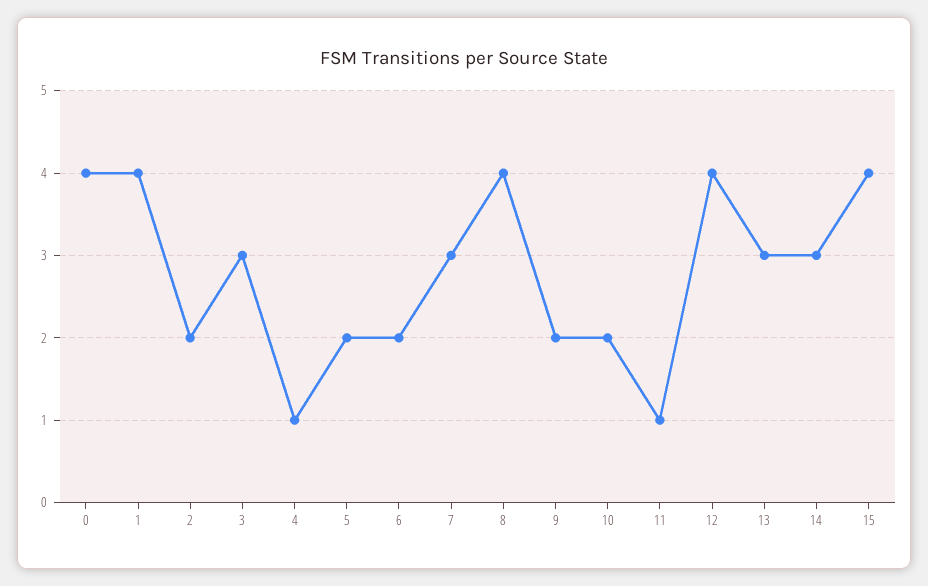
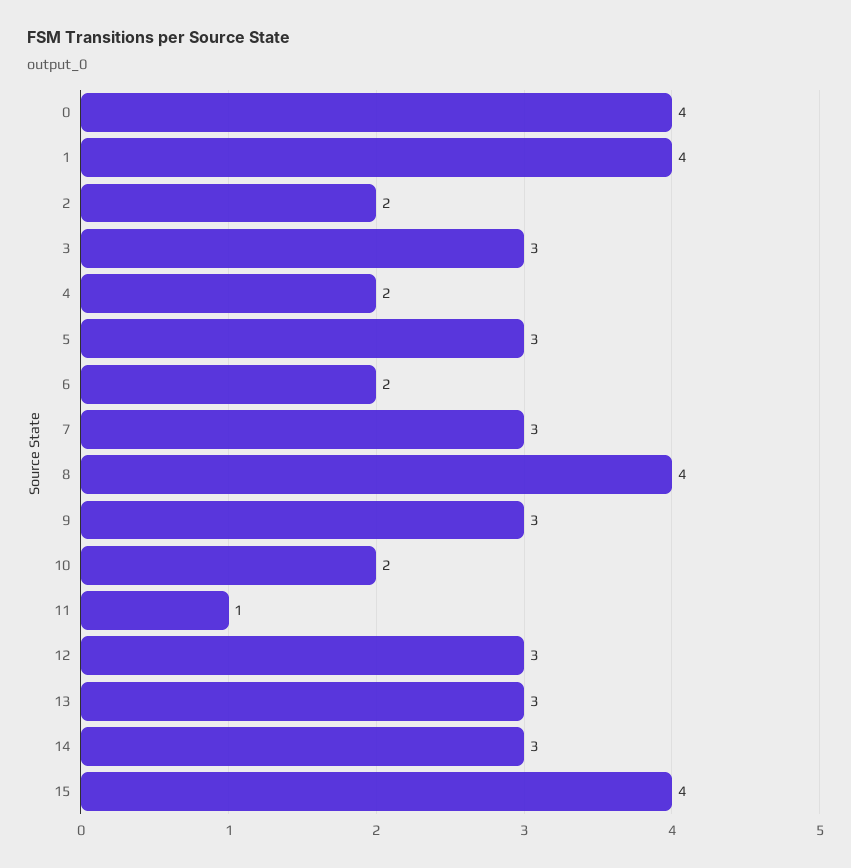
  {
    "0": 4,
    "1": 4,
    "2": 2,
    "3": 3,
-   "4": 1,
+   "4": 2,
-   "5": 2,
+   "5": 3,
    "6": 2,
    "7": 3,
    "8": 4,
-   "9": 2,
+   "9": 3,
    "10": 2,
    "11": 1,
-   "12": 4,
+   "12": 3,
    "13": 3,
    "14": 3,
    "15": 4
  }

